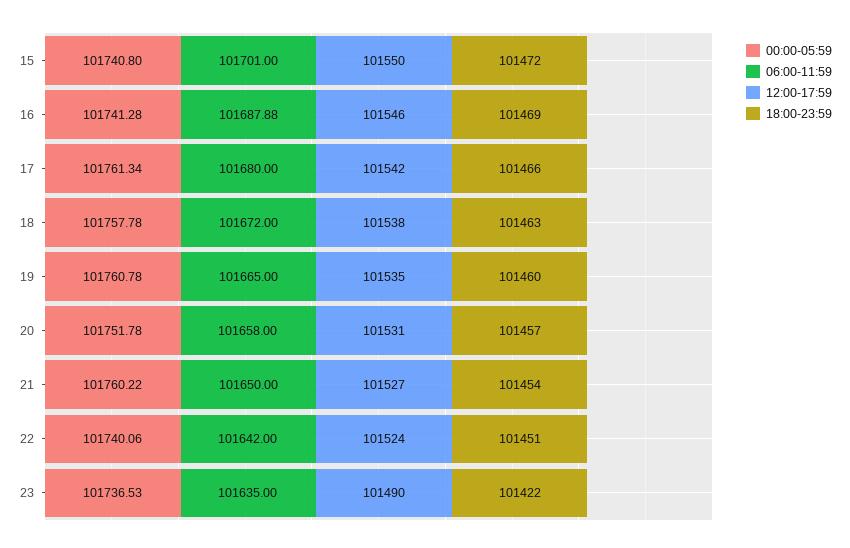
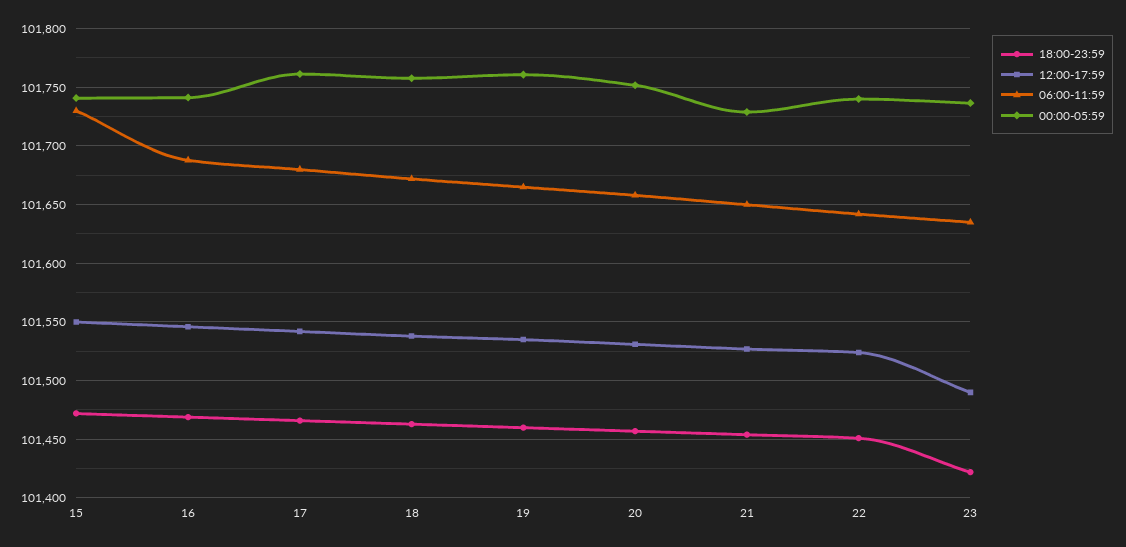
  {
    "00:00-05:59": {
      "15": 101740.8,
      "16": 101741.28,
      "17": 101761.34,
      "18": 101757.78,
      "19": 101760.78,
      "20": 101751.78,
-     "21": 101760.22,
+     "21": 101730,
      "22": 101740.06,
      "23": 101736.53
    },
    "06:00-11:59": {
-     "15": 101701,
+     "15": 101730,
      "16": 101687.88,
      "17": 101680,
      "18": 101672,
      "19": 101665,
      "20": 101658,
      "21": 101650,
      "22": 101642,
      "23": 101635
    },
    "12:00-17:59": {
      "15": 101550,
      "16": 101546,
      "17": 101542,
      "18": 101538,
      "19": 101535,
      "20": 101531,
      "21": 101527,
      "22": 101524,
      "23": 101490
    },
    "18:00-23:59": {
      "15": 101472,
      "16": 101469,
      "17": 101466,
      "18": 101463,
      "19": 101460,
      "20": 101457,
      "21": 101454,
      "22": 101451,
      "23": 101422
    }
  }

